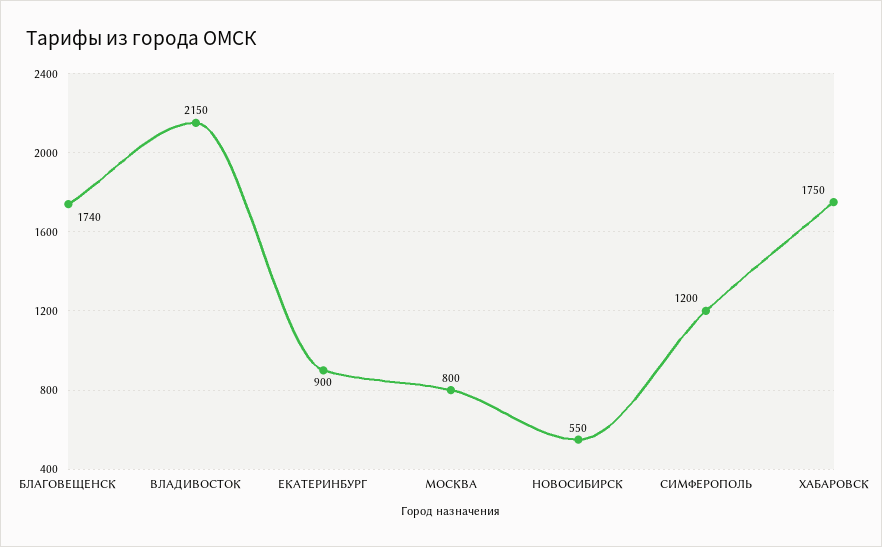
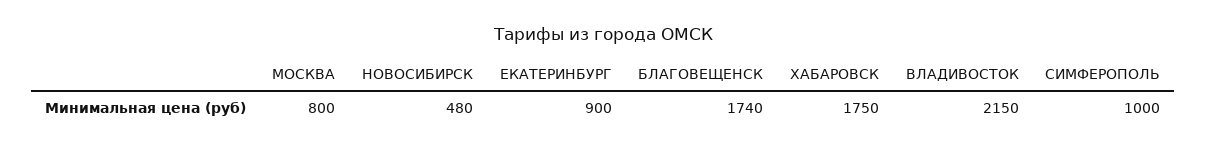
  {
    "БЛАГОВЕЩЕНСК": 1740,
    "ВЛАДИВОСТОК": 2150,
    "ЕКАТЕРИНБУРГ": 900,
    "МОСКВА": 800,
-   "НОВОСИБИРСК": 550,
+   "НОВОСИБИРСК": 480,
-   "СИМФЕРОПОЛЬ": 1200,
+   "СИМФЕРОПОЛЬ": 1000,
    "ХАБАРОВСК": 1750
  }

